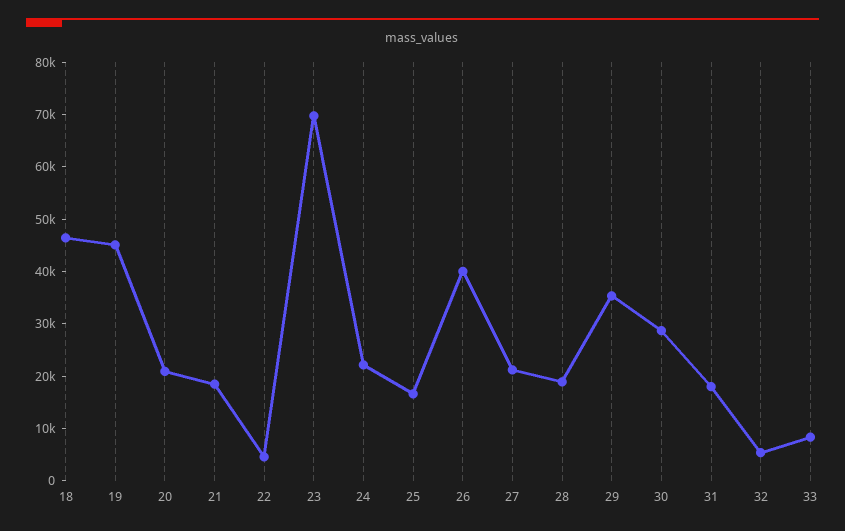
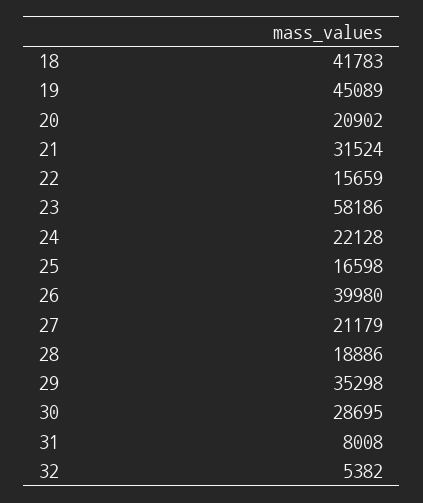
  {
-   "18": 46000,
+   "18": 41783,
    "19": 45089,
    "20": 20902,
-   "21": 18000,
+   "21": 31524,
-   "22": 4000,
+   "22": 15659,
-   "23": 70000,
+   "23": 58186,
    "24": 22128,
    "25": 16598,
    "26": 39980,
    "27": 21179,
    "28": 18886,
    "29": 35298,
    "30": 28695,
-   "31": 18000,
+   "31": 8008,
-   "32": 5382,
+   "32": 5382
-   "33": 8000
  }

